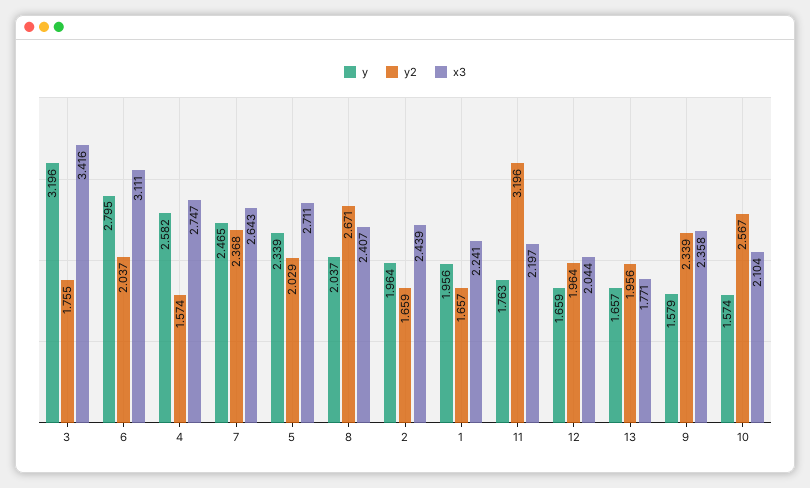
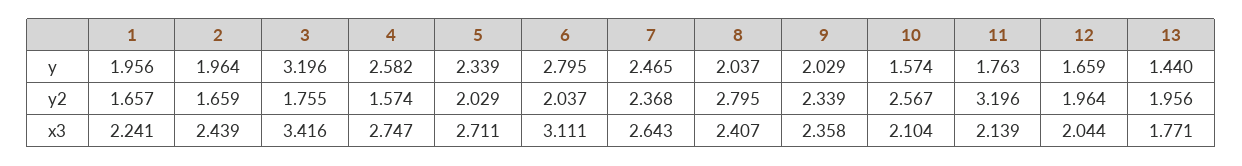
  {
    "y": {
      "3": 3.196,
      "6": 2.795,
      "4": 2.582,
      "7": 2.465,
      "5": 2.339,
      "8": 2.037,
      "2": 1.964,
      "1": 1.956,
      "11": 1.763,
      "12": 1.659,
-     "13": 1.657,
+     "13": 1.44,
-     "9": 1.579,
+     "9": 2.029,
      "10": 1.574
    },
    "y2": {
      "3": 1.755,
      "6": 2.037,
      "4": 1.574,
      "7": 2.368,
      "5": 2.029,
-     "8": 2.671,
+     "8": 2.795,
      "2": 1.659,
      "1": 1.657,
      "11": 3.196,
      "12": 1.964,
      "13": 1.956,
      "9": 2.339,
      "10": 2.567
    },
    "x3": {
      "3": 3.416,
      "6": 3.111,
      "4": 2.747,
      "7": 2.643,
      "5": 2.711,
      "8": 2.407,
      "2": 2.439,
      "1": 2.241,
-     "11": 2.197,
+     "11": 2.139,
      "12": 2.044,
      "13": 1.771,
      "9": 2.358,
      "10": 2.104
    }
  }

